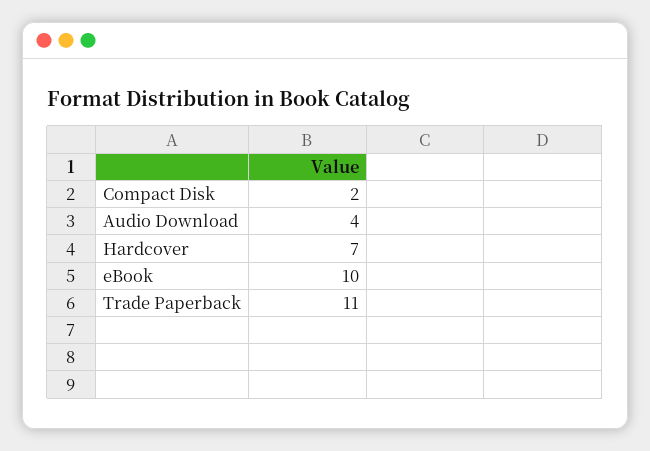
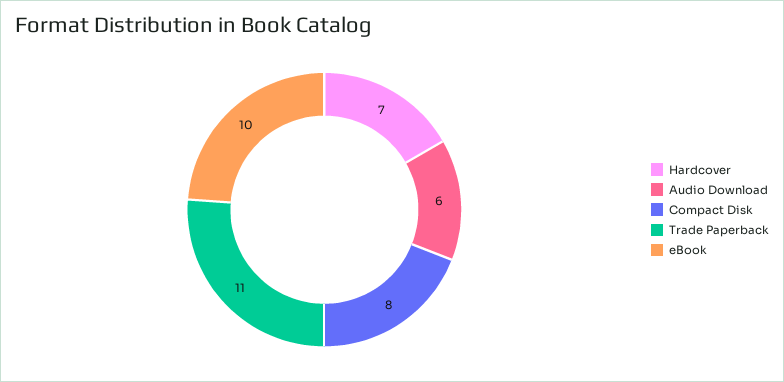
  {
-   "Compact Disk": 2,
+   "Compact Disk": 8,
-   "Audio Download": 4,
+   "Audio Download": 6,
    "Hardcover": 7,
    "eBook": 10,
    "Trade Paperback": 11
  }

